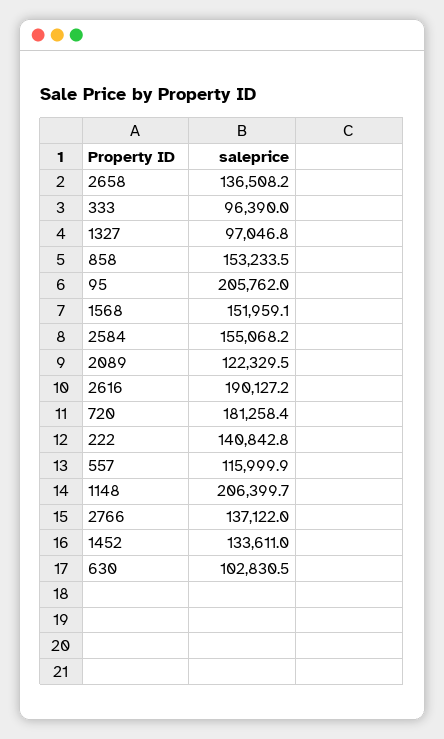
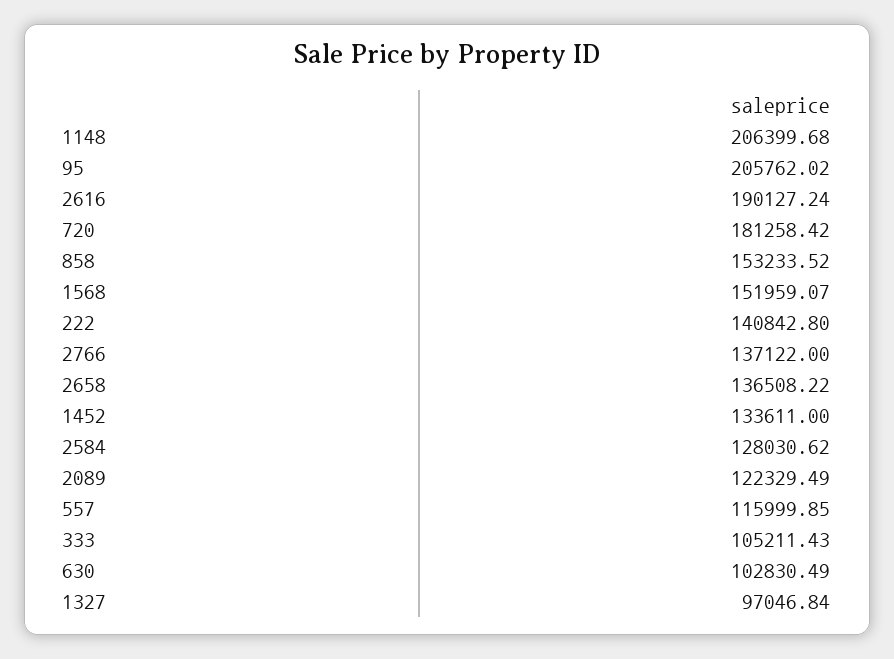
  {
    "2658": 136508.22,
-   "333": 96390,
+   "333": 105211.43,
    "1327": 97046.84,
    "858": 153233.52,
    "95": 205762.02,
    "1568": 151959.07,
-   "2584": 155068.2,
+   "2584": 128030.62,
    "2089": 122329.49,
    "2616": 190127.24,
    "720": 181258.42,
    "222": 140842.8,
    "557": 115999.85,
    "1148": 206399.68,
    "2766": 137122,
    "1452": 133611,
    "630": 102830.49
  }

